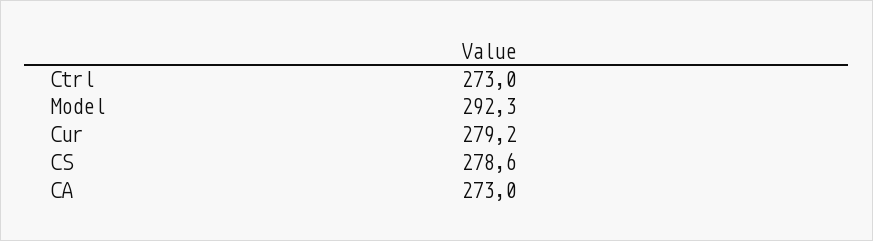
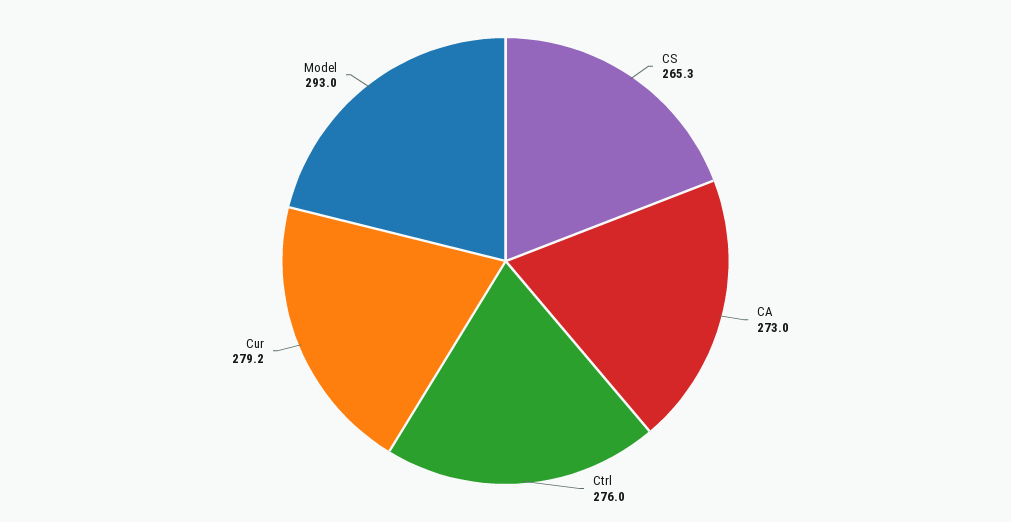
  {
-   "Ctrl": 273,
+   "Ctrl": 276,
-   "Model": 292.3,
+   "Model": 293,
    "Cur": 279.2,
-   "CS": 278.6,
+   "CS": 265.3,
    "CA": 273
  }

